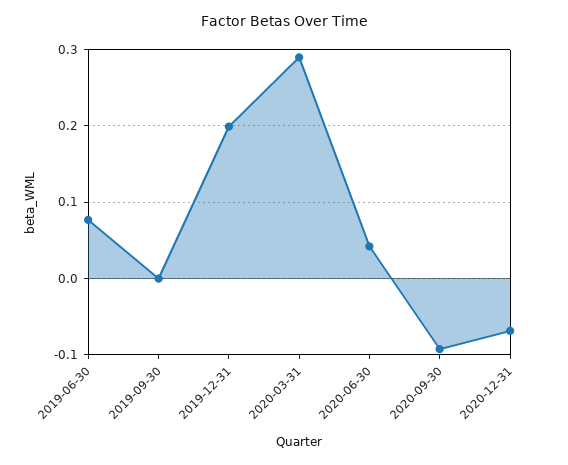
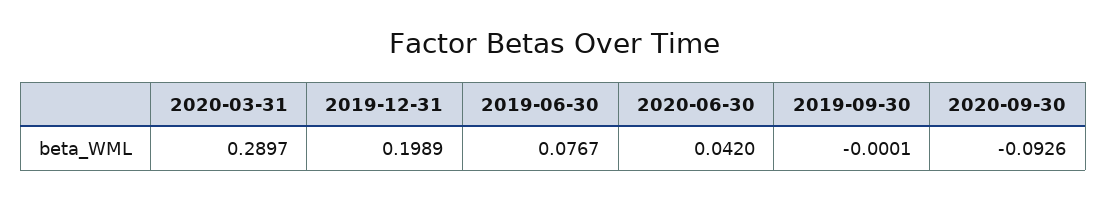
  {
    "2019-06-30": 0.0767,
    "2019-09-30": -0.0001,
    "2019-12-31": 0.1989,
    "2020-03-31": 0.2897,
    "2020-06-30": 0.042,
-   "2020-09-30": -0.0926,
+   "2020-09-30": -0.0926
-   "2020-12-31": -0.07
  }

